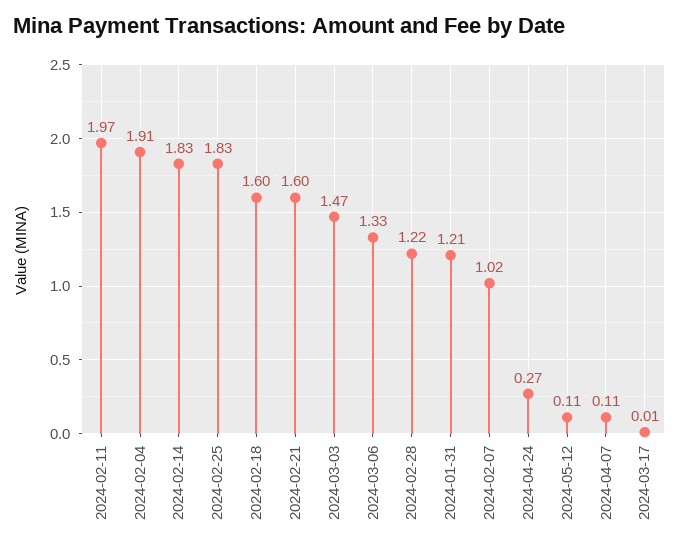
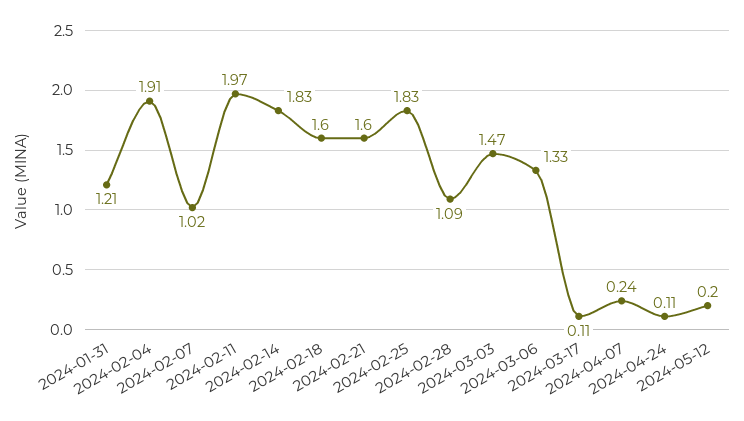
  {
    "2024-02-11": 1.97,
    "2024-02-04": 1.91,
    "2024-02-14": 1.83,
    "2024-02-25": 1.83,
    "2024-02-18": 1.6,
    "2024-02-21": 1.6,
    "2024-03-03": 1.47,
    "2024-03-06": 1.33,
-   "2024-02-28": 1.22,
+   "2024-02-28": 1.09,
    "2024-01-31": 1.21,
    "2024-02-07": 1.02,
-   "2024-04-24": 0.27,
+   "2024-04-24": 0.11,
-   "2024-05-12": 0.11,
+   "2024-05-12": 0.2,
-   "2024-04-07": 0.11,
+   "2024-04-07": 0.24,
-   "2024-03-17": 0.01
+   "2024-03-17": 0.11
  }

